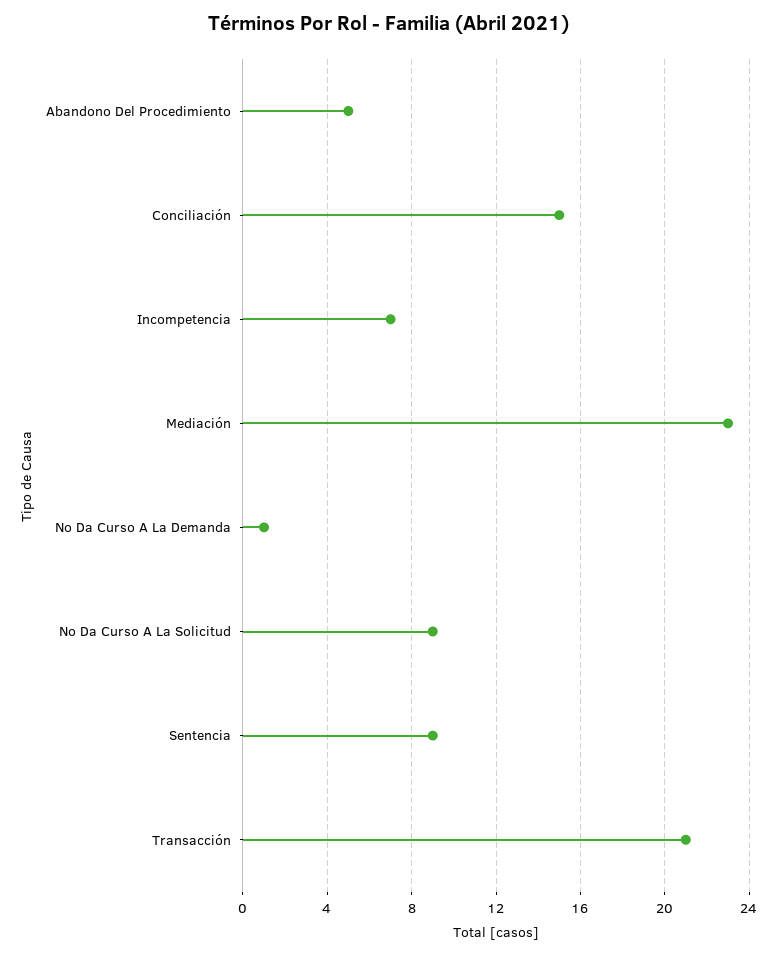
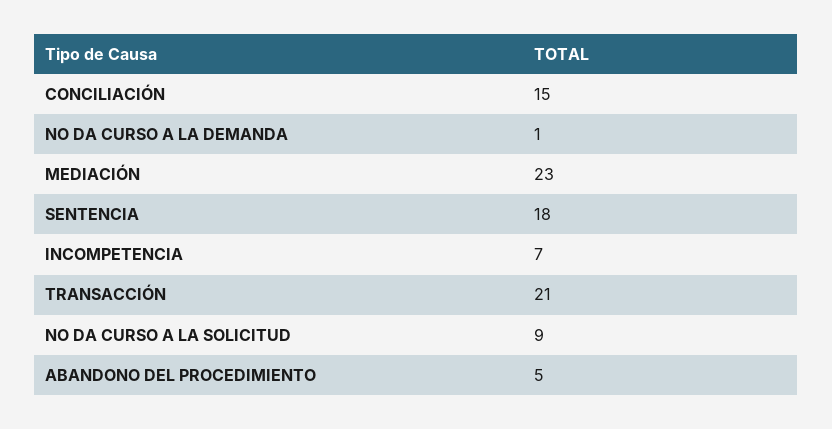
  {
    "Abandono Del Procedimiento": 5,
    "Conciliación": 15,
    "Incompetencia": 7,
    "Mediación": 23,
    "No Da Curso A La Demanda": 1,
    "No Da Curso A La Solicitud": 9,
-   "Sentencia": 9,
+   "Sentencia": 18,
    "Transacción": 21
  }

